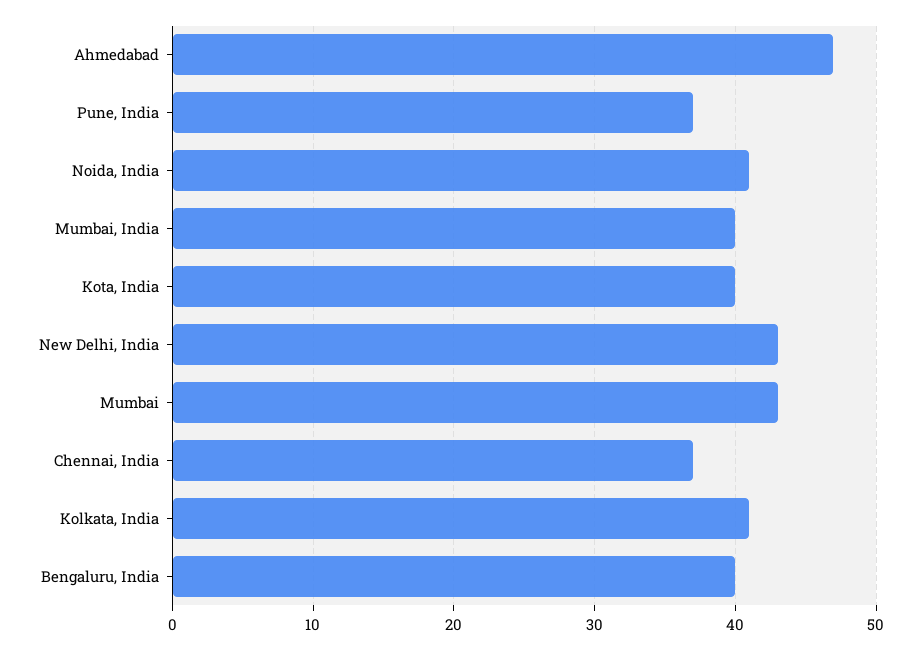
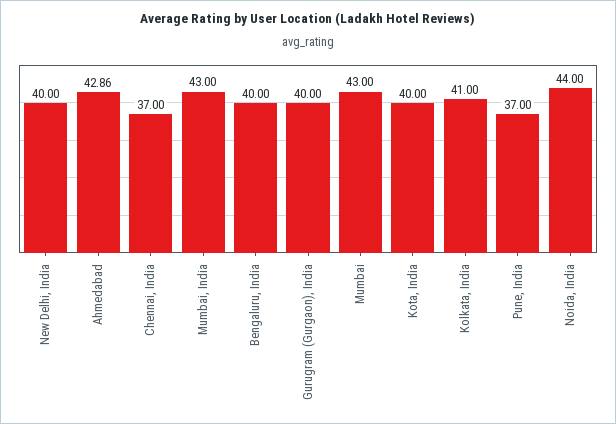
  {
-   "Ahmedabad": 47,
+   "Ahmedabad": 42.86,
    "Pune, India": 37,
-   "Noida, India": 41,
+   "Noida, India": 44,
-   "Mumbai, India": 40,
+   "Mumbai, India": 43,
    "Kota, India": 40,
-   "New Delhi, India": 43,
+   "New Delhi, India": 40,
    "Mumbai": 43,
    "Chennai, India": 37,
    "Kolkata, India": 41,
-   "Bengaluru, India": 40
+   "Bengaluru, India": 40,
+   "Gurugram (Gurgaon), India": 40
  }

